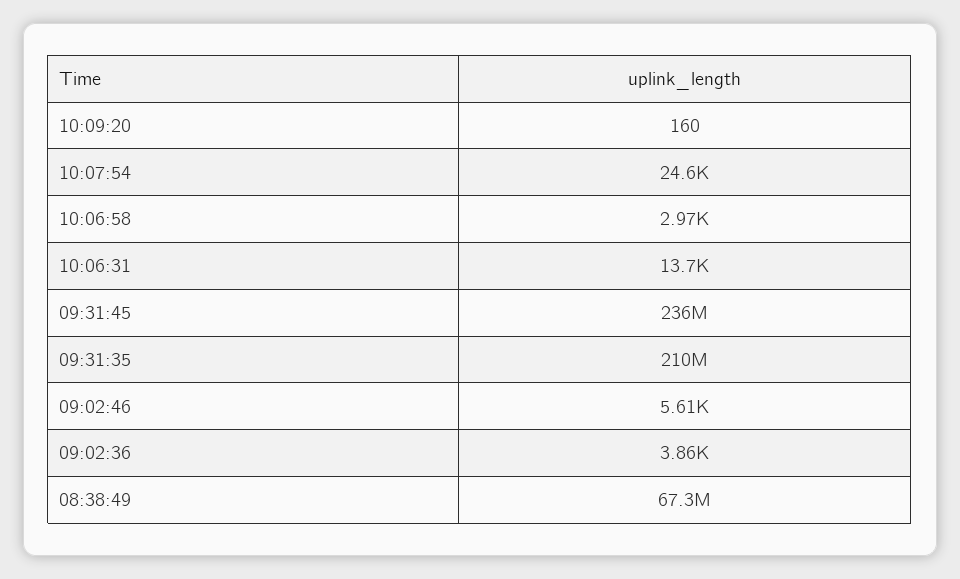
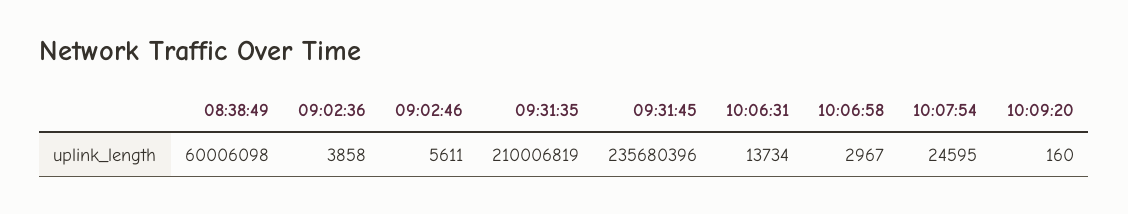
  {
    "10:09:20": 160,
    "10:07:54": 24595,
    "10:06:58": 2967,
    "10:06:31": 13734,
    "09:31:45": 235680396,
    "09:31:35": 210006819,
    "09:02:46": 5611,
    "09:02:36": 3858,
-   "08:38:49": 67300000
+   "08:38:49": 60006098
  }

